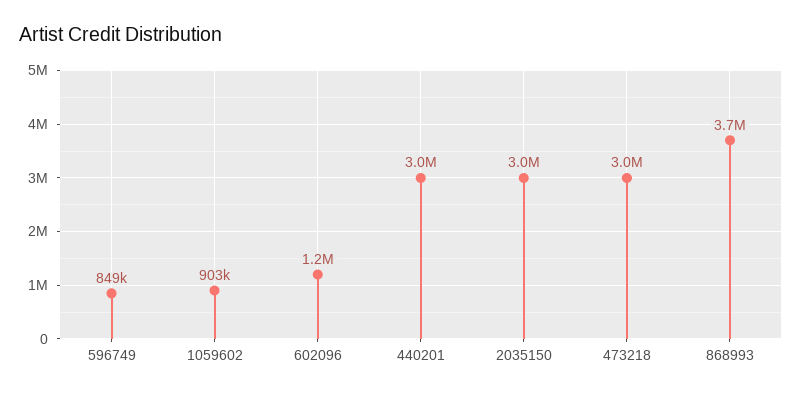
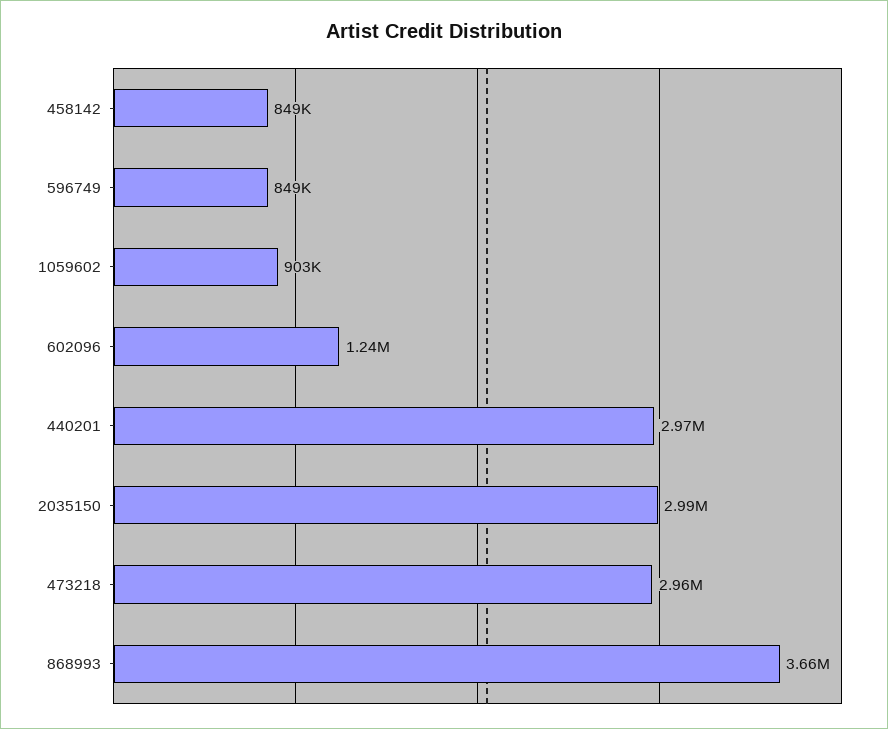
  {
    "596749": 849000,
    "1059602": 903000,
    "602096": 1240000,
    "440201": 2970000,
    "2035150": 2990000,
    "473218": 2960000,
-   "868993": 3660000
+   "868993": 3660000,
+   "458142": 849000
  }

